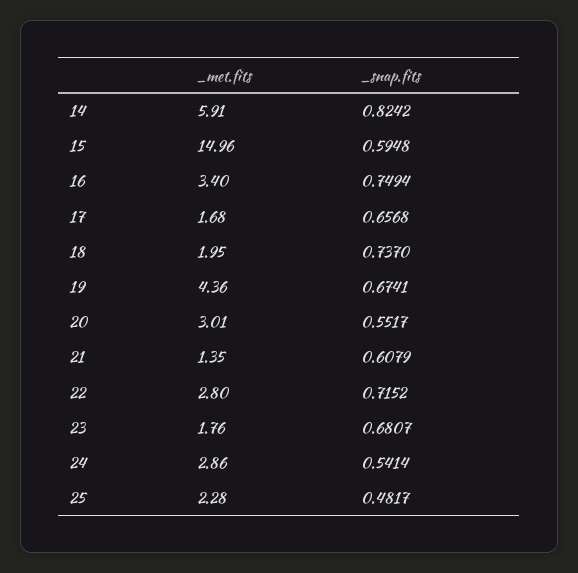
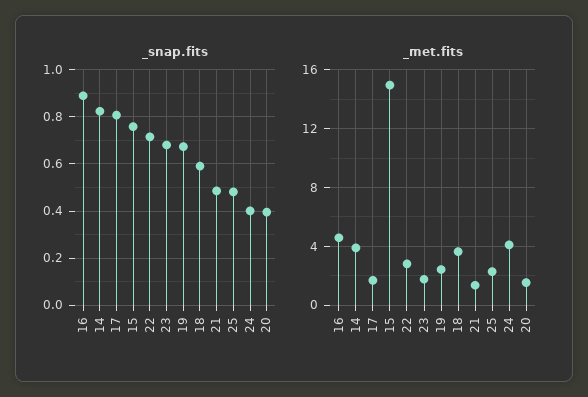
  {
    "_met.fits": {
-     "14": 5.91,
+     "14": 4,
      "15": 14.96,
-     "16": 3.4,
+     "16": 4.5,
      "17": 1.68,
-     "18": 1.95,
+     "18": 3.5,
-     "19": 4.36,
+     "19": 2.5,
-     "20": 3.01,
+     "20": 1.5,
      "21": 1.35,
      "22": 2.8,
      "23": 1.76,
-     "24": 2.86,
+     "24": 4,
      "25": 2.28
    },
    "_snap.fits": {
      "14": 0.8242,
-     "15": 0.5948,
+     "15": 0.75,
-     "16": 0.7494,
+     "16": 0.9,
-     "17": 0.6568,
+     "17": 0.8,
-     "18": 0.737,
+     "18": 0.6,
      "19": 0.6741,
-     "20": 0.5517,
+     "20": 0.4,
-     "21": 0.6079,
+     "21": 0.5,
      "22": 0.7152,
      "23": 0.6807,
-     "24": 0.5414,
+     "24": 0.4,
      "25": 0.4817
    }
  }

